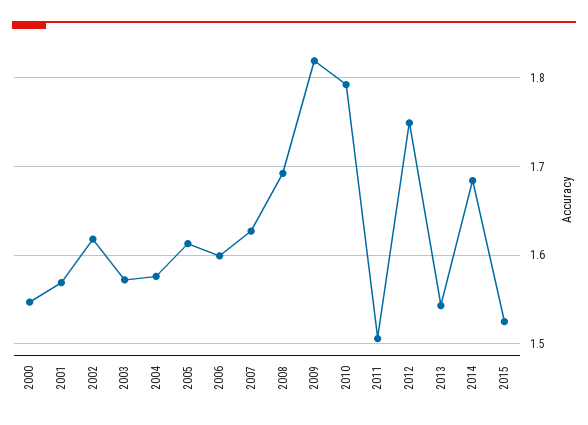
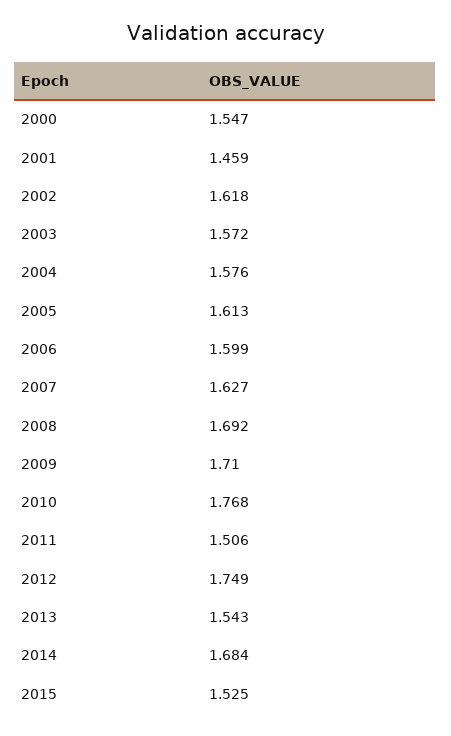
  {
    "2000": 1.547,
-   "2001": 1.57,
+   "2001": 1.459,
    "2002": 1.618,
    "2003": 1.572,
    "2004": 1.576,
    "2005": 1.613,
    "2006": 1.599,
    "2007": 1.627,
    "2008": 1.692,
-   "2009": 1.82,
+   "2009": 1.71,
-   "2010": 1.79,
+   "2010": 1.768,
    "2011": 1.506,
    "2012": 1.749,
    "2013": 1.543,
    "2014": 1.684,
    "2015": 1.525
  }

